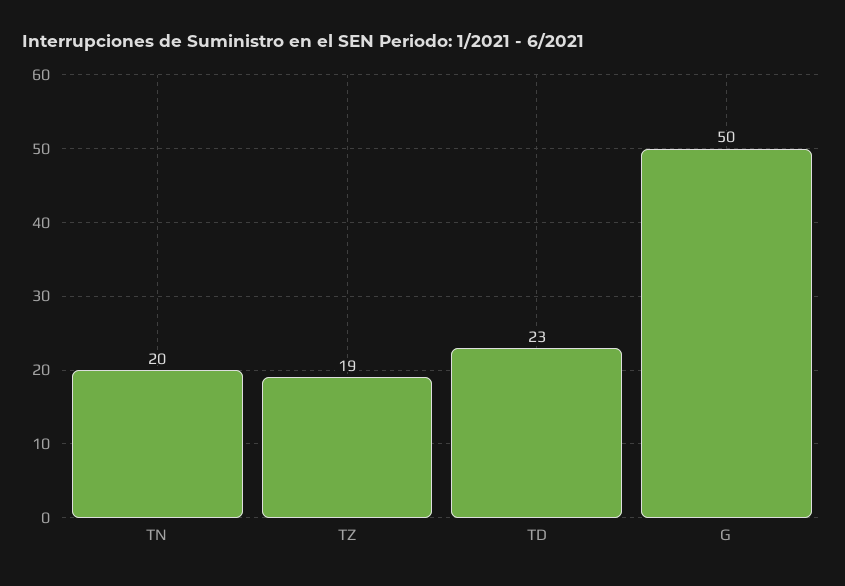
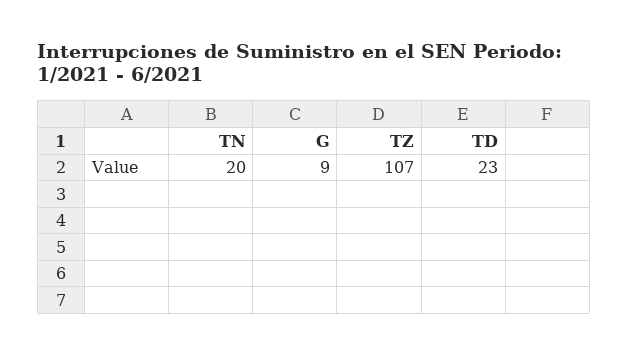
  {
    "TN": 20,
-   "TZ": 19,
+   "TZ": 107,
    "TD": 23,
-   "G": 50
+   "G": 9
  }

